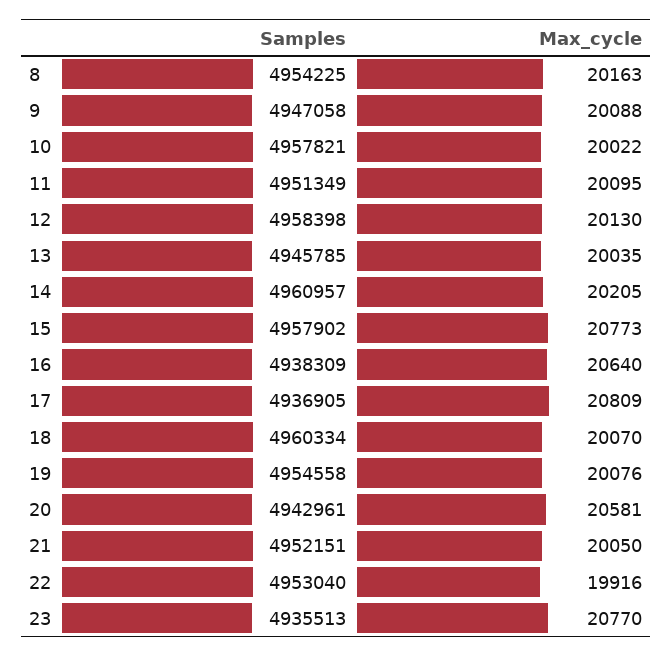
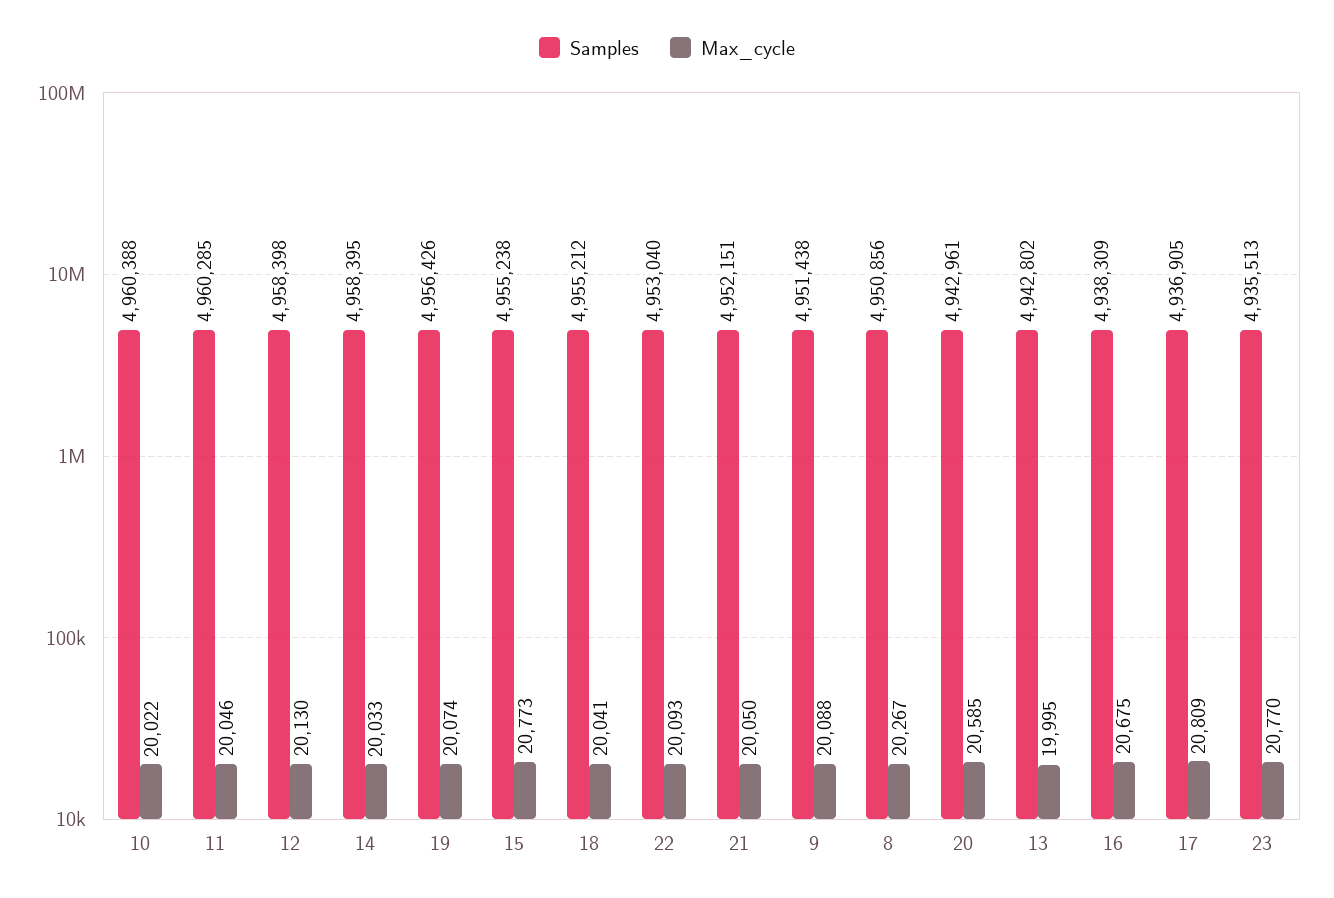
  {
    "Samples": {
-     "8": 4954225,
+     "8": 4950856,
-     "9": 4947058,
+     "9": 4951438,
-     "10": 4957821,
+     "10": 4960388,
-     "11": 4951349,
+     "11": 4960285,
      "12": 4958398,
-     "13": 4945785,
+     "13": 4942802,
-     "14": 4960957,
+     "14": 4958395,
-     "15": 4957902,
+     "15": 4955238,
      "16": 4938309,
      "17": 4936905,
-     "18": 4960334,
+     "18": 4955212,
-     "19": 4954558,
+     "19": 4956426,
      "20": 4942961,
      "21": 4952151,
      "22": 4953040,
      "23": 4935513
    },
    "Max_cycle": {
-     "8": 20163,
+     "8": 20267,
      "9": 20088,
      "10": 20022,
-     "11": 20095,
+     "11": 20046,
      "12": 20130,
-     "13": 20035,
+     "13": 19995,
-     "14": 20205,
+     "14": 20033,
      "15": 20773,
-     "16": 20640,
+     "16": 20675,
      "17": 20809,
-     "18": 20070,
+     "18": 20041,
-     "19": 20076,
+     "19": 20074,
-     "20": 20581,
+     "20": 20585,
      "21": 20050,
-     "22": 19916,
+     "22": 20093,
      "23": 20770
    }
  }

